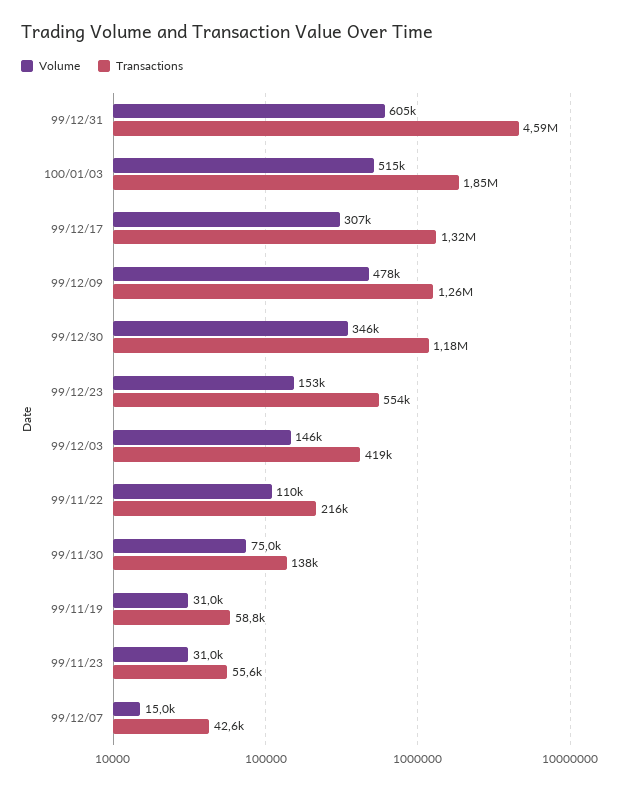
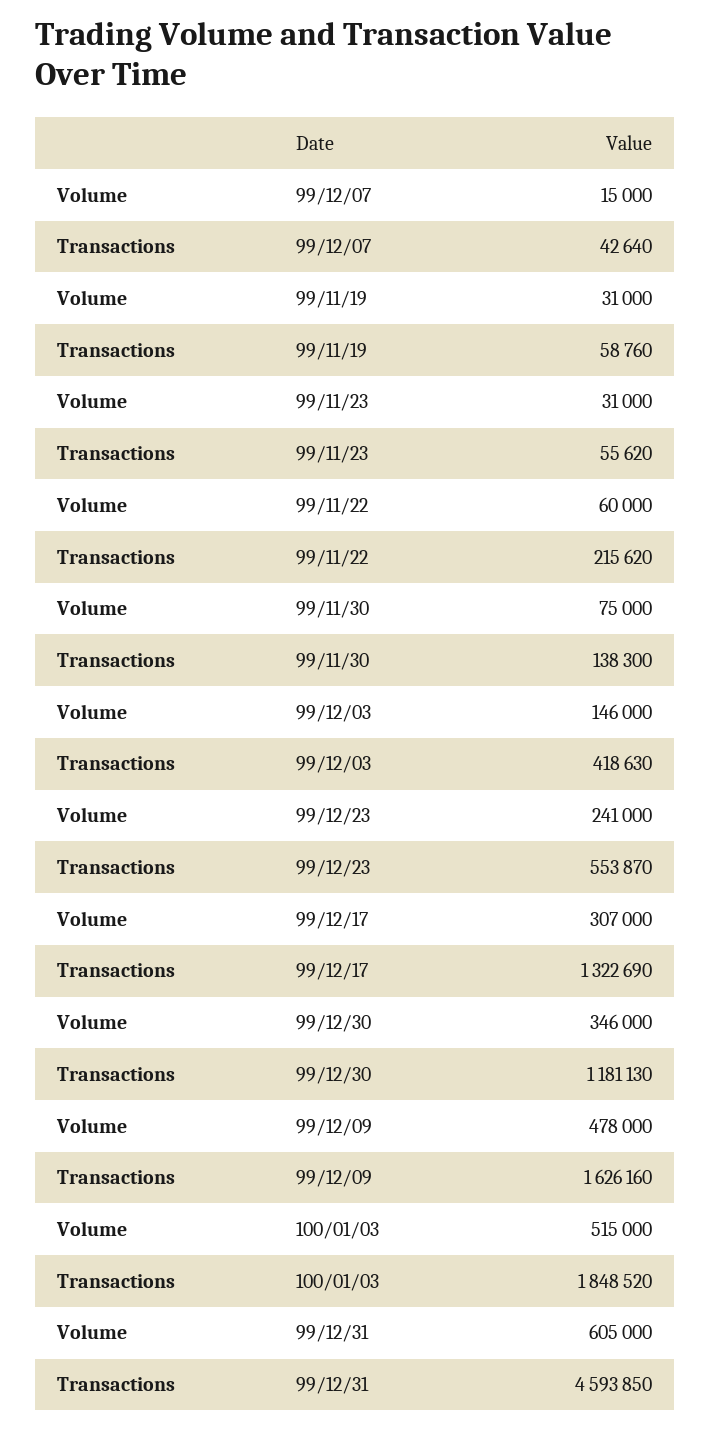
  {
    "Volume": {
      "99/12/31": 605000,
      "100/01/03": 515000,
      "99/12/17": 307000,
      "99/12/09": 478000,
      "99/12/30": 346000,
-     "99/12/23": 153000,
+     "99/12/23": 241000,
      "99/12/03": 146000,
-     "99/11/22": 110000,
+     "99/11/22": 60000,
      "99/11/30": 75000,
      "99/11/19": 31000,
      "99/11/23": 31000,
      "99/12/07": 15000
    },
    "Transactions": {
      "99/12/31": 4593850,
      "100/01/03": 1848520,
      "99/12/17": 1322690,
-     "99/12/09": 1260000,
+     "99/12/09": 1626160,
      "99/12/30": 1181130,
      "99/12/23": 553870,
      "99/12/03": 418630,
      "99/11/22": 215620,
      "99/11/30": 138300,
      "99/11/19": 58760,
      "99/11/23": 55620,
      "99/12/07": 42640
    }
  }

